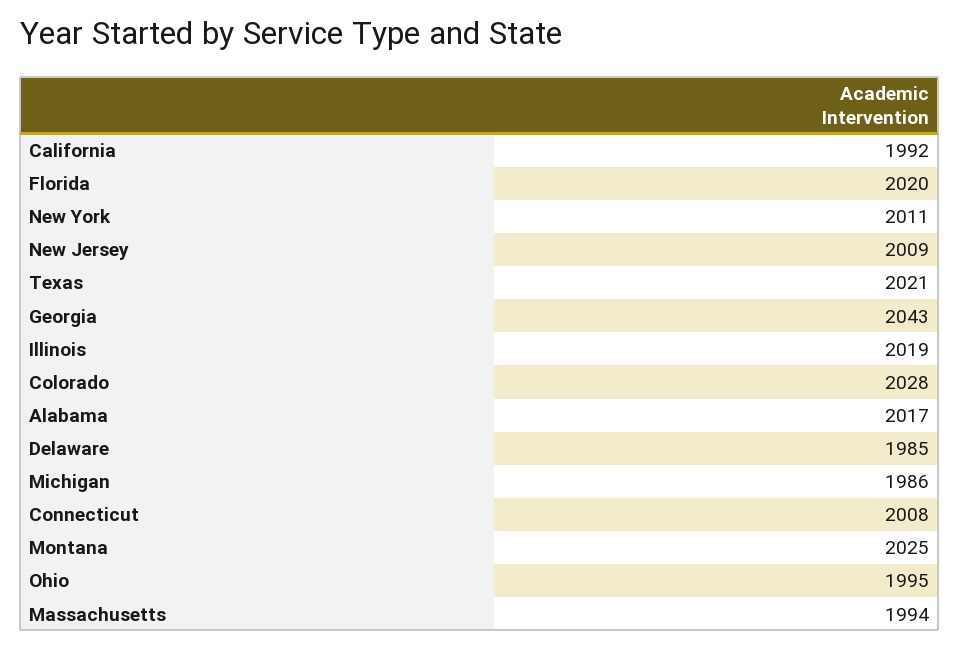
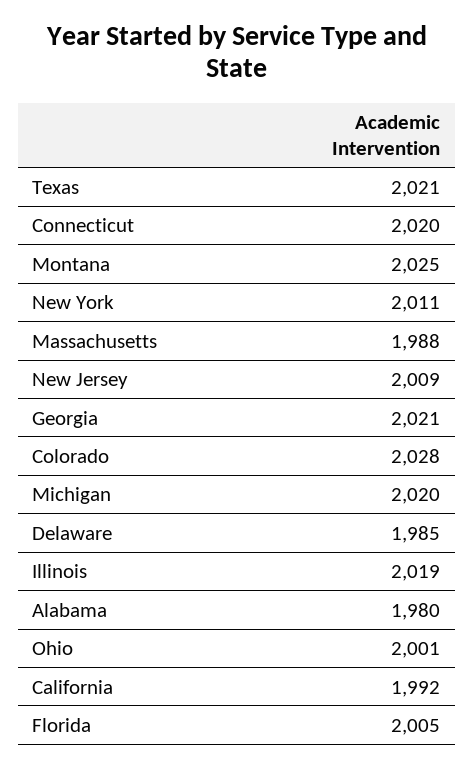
  {
    "California": 1992,
-   "Florida": 2020,
+   "Florida": 2005,
    "New York": 2011,
    "New Jersey": 2009,
    "Texas": 2021,
-   "Georgia": 2043,
+   "Georgia": 2021,
    "Illinois": 2019,
    "Colorado": 2028,
-   "Alabama": 2017,
+   "Alabama": 1980,
    "Delaware": 1985,
-   "Michigan": 1986,
+   "Michigan": 2020,
-   "Connecticut": 2008,
+   "Connecticut": 2020,
    "Montana": 2025,
-   "Ohio": 1995,
+   "Ohio": 2001,
-   "Massachusetts": 1994
+   "Massachusetts": 1988
  }

